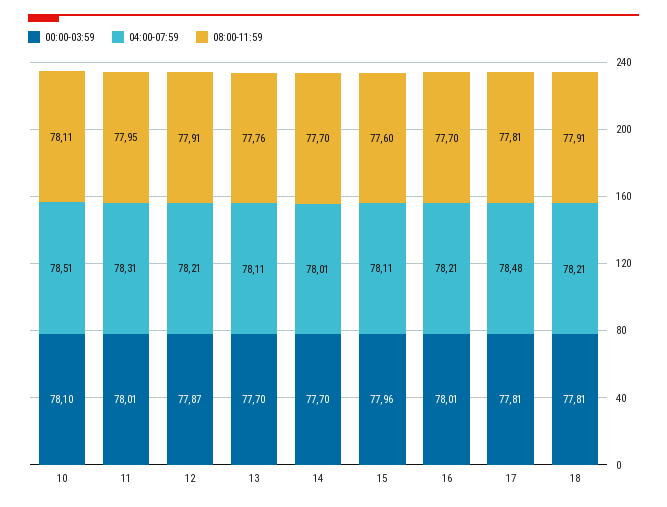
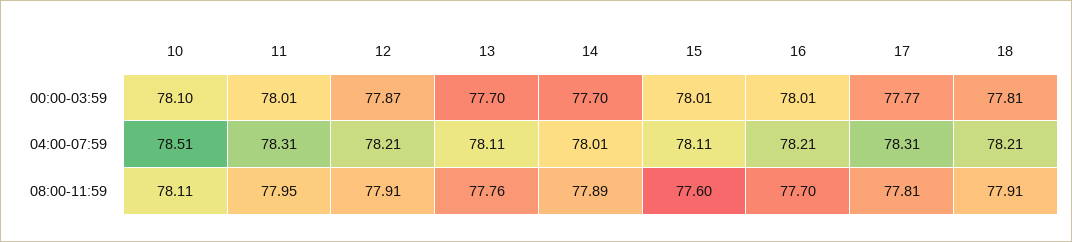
  {
    "00:00-03:59": {
      "10": 78.1,
      "11": 78.01,
      "12": 77.87,
      "13": 77.7,
      "14": 77.7,
-     "15": 77.96,
+     "15": 78.01,
      "16": 78.01,
-     "17": 77.81,
+     "17": 77.77,
      "18": 77.81
    },
    "04:00-07:59": {
      "10": 78.51,
      "11": 78.31,
      "12": 78.21,
      "13": 78.11,
      "14": 78.01,
      "15": 78.11,
      "16": 78.21,
-     "17": 78.48,
+     "17": 78.31,
      "18": 78.21
    },
    "08:00-11:59": {
      "10": 78.11,
      "11": 77.95,
      "12": 77.91,
      "13": 77.76,
-     "14": 77.7,
+     "14": 77.89,
      "15": 77.6,
      "16": 77.7,
      "17": 77.81,
      "18": 77.91
    }
  }

